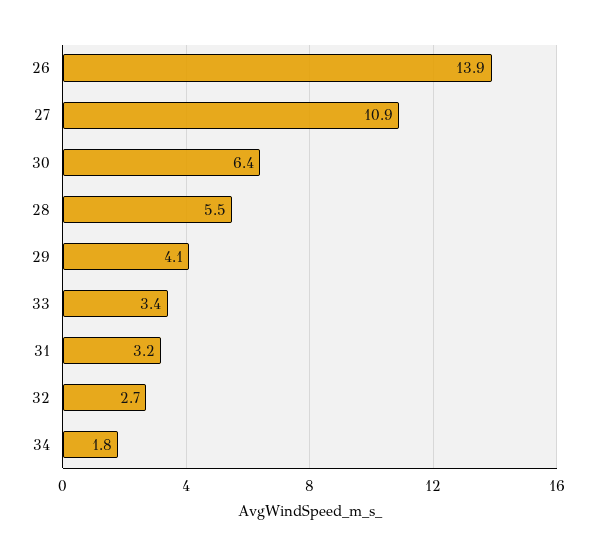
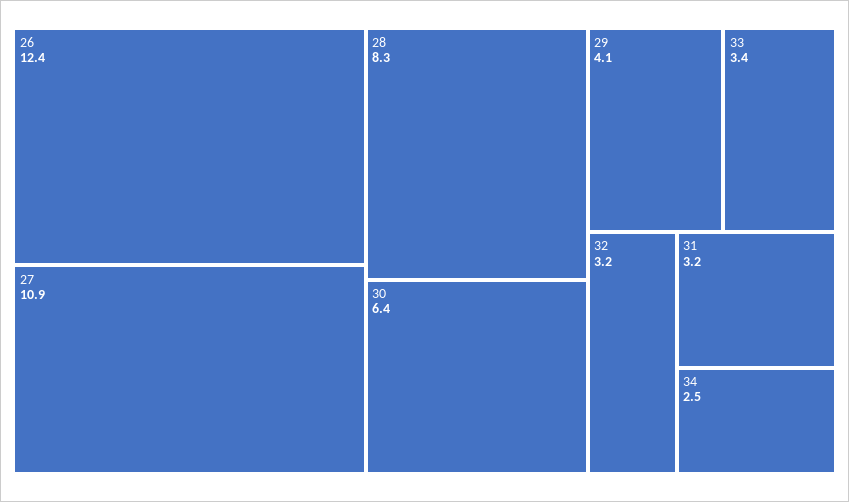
  {
-   "26": 13.9,
+   "26": 12.4,
    "27": 10.9,
    "30": 6.4,
-   "28": 5.5,
+   "28": 8.3,
    "29": 4.1,
    "33": 3.4,
    "31": 3.2,
-   "32": 2.7,
+   "32": 3.2,
-   "34": 1.8
+   "34": 2.5
  }

